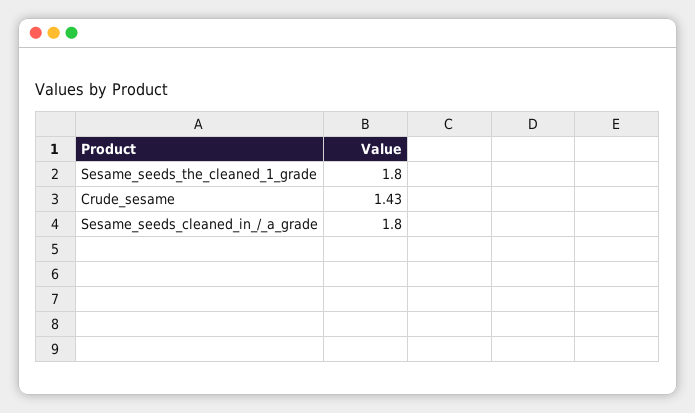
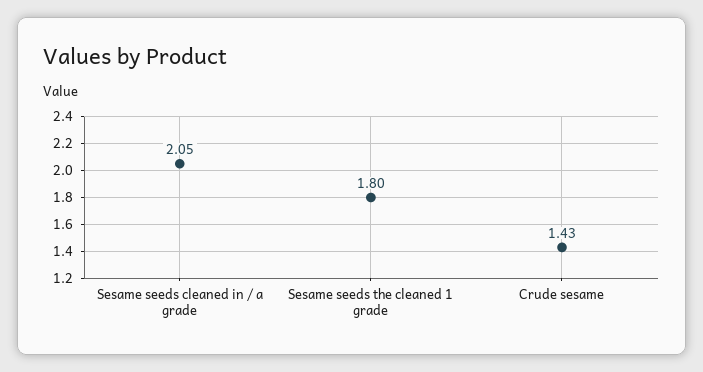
  {
    "Sesame_seeds_the_cleaned_1_grade": 1.8,
    "Crude_sesame": 1.43,
-   "Sesame_seeds_cleaned_in_/_a_grade": 1.8
+   "Sesame_seeds_cleaned_in_/_a_grade": 2.05
  }

